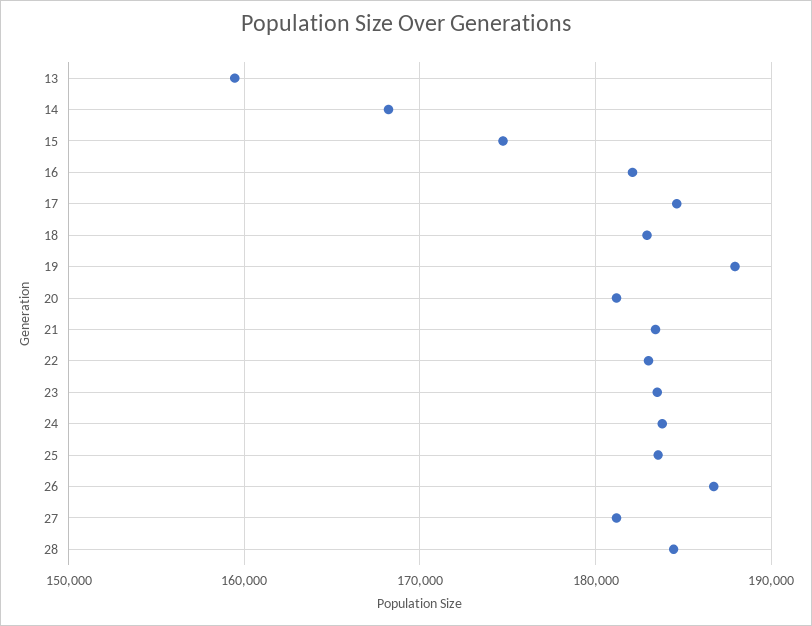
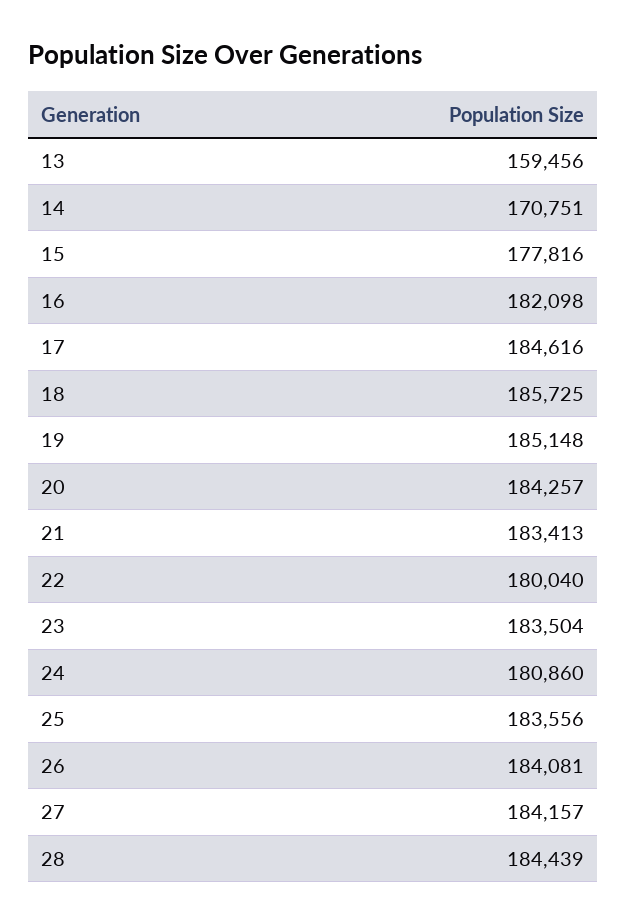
  {
    "13": 159456,
-   "14": 168000,
+   "14": 170751,
-   "15": 175000,
+   "15": 177816,
    "16": 182098,
    "17": 184616,
-   "18": 183000,
+   "18": 185725,
-   "19": 188000,
+   "19": 185148,
-   "20": 181000,
+   "20": 184257,
    "21": 183413,
-   "22": 183000,
+   "22": 180040,
    "23": 183504,
-   "24": 184000,
+   "24": 180860,
    "25": 183556,
-   "26": 187000,
+   "26": 184081,
-   "27": 181000,
+   "27": 184157,
    "28": 184439
  }

